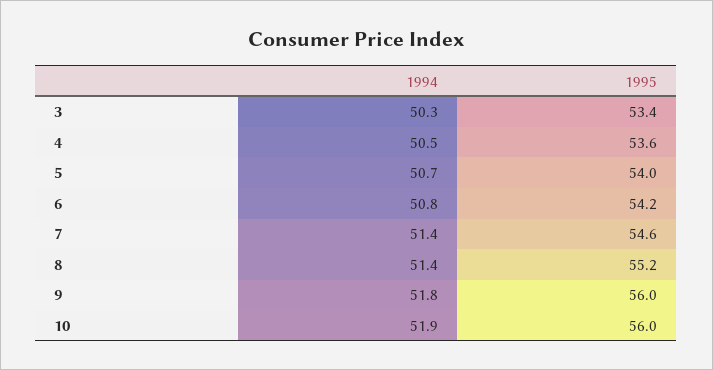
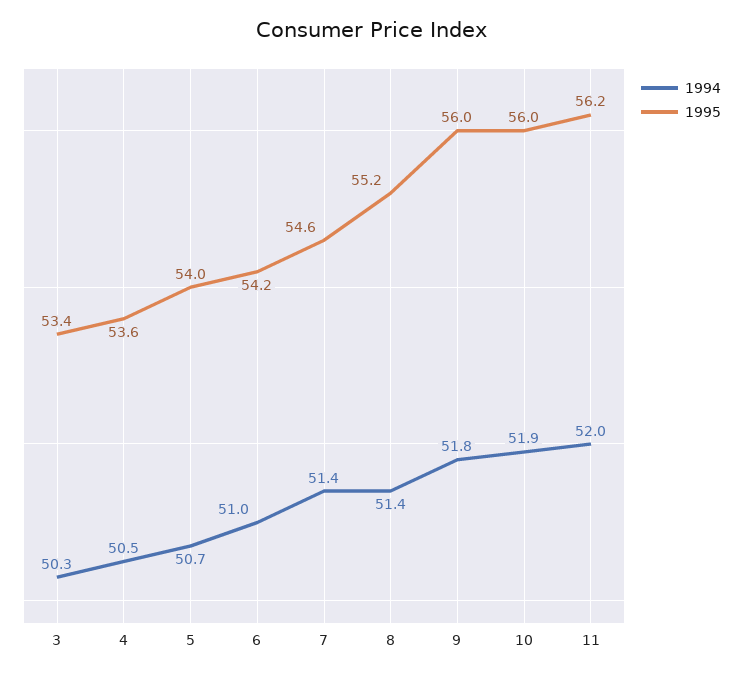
  {
    "1994": {
      "3": 50.3,
      "4": 50.5,
      "5": 50.7,
-     "6": 50.8,
+     "6": 51,
      "7": 51.4,
      "8": 51.4,
      "9": 51.8,
-     "10": 51.9
+     "10": 51.9,
+     "11": 52
    },
    "1995": {
      "3": 53.4,
      "4": 53.6,
      "5": 54,
      "6": 54.2,
      "7": 54.6,
      "8": 55.2,
      "9": 56,
-     "10": 56
+     "10": 56,
+     "11": 56.2
    }
  }

